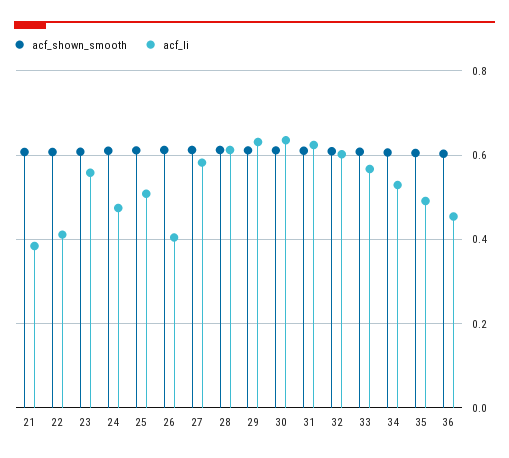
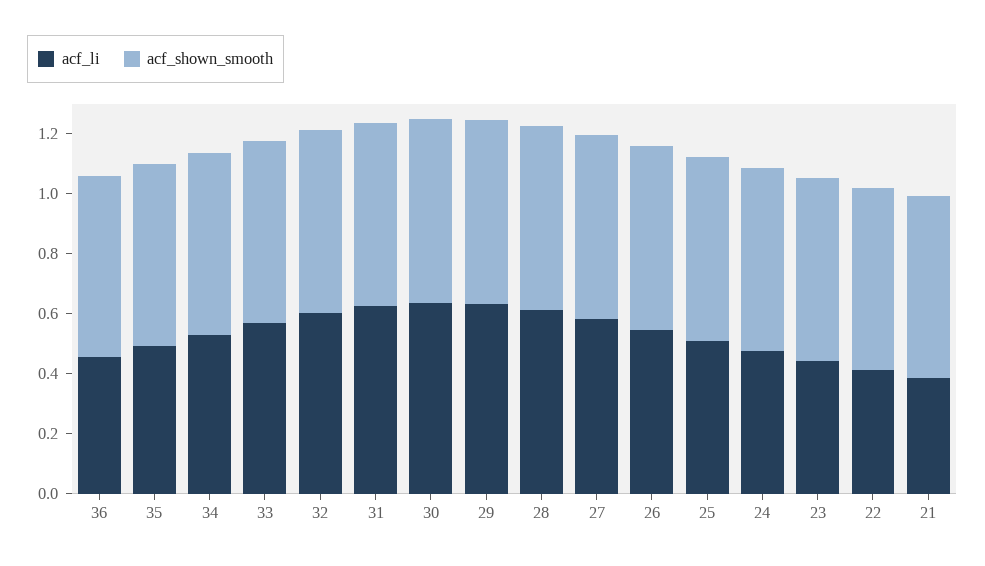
  {
    "acf_shown_smooth": {
      "21": 0.6,
      "22": 0.6,
      "23": 0.6,
      "24": 0.62,
      "25": 0.62,
      "26": 0.62,
      "27": 0.62,
      "28": 0.62,
      "29": 0.62,
      "30": 0.62,
      "31": 0.62,
      "32": 0.6,
      "33": 0.6,
      "34": 0.6,
      "35": 0.6,
      "36": 0.6
    },
    "acf_li": {
      "21": 0.38,
      "22": 0.42,
-     "23": 0.56,
+     "23": 0.45,
      "24": 0.48,
      "25": 0.5,
-     "26": 0.4,
+     "26": 0.55,
      "27": 0.58,
      "28": 0.62,
      "29": 0.64,
      "30": 0.64,
      "31": 0.62,
      "32": 0.6,
      "33": 0.56,
      "34": 0.52,
      "35": 0.5,
      "36": 0.46
    }
  }

